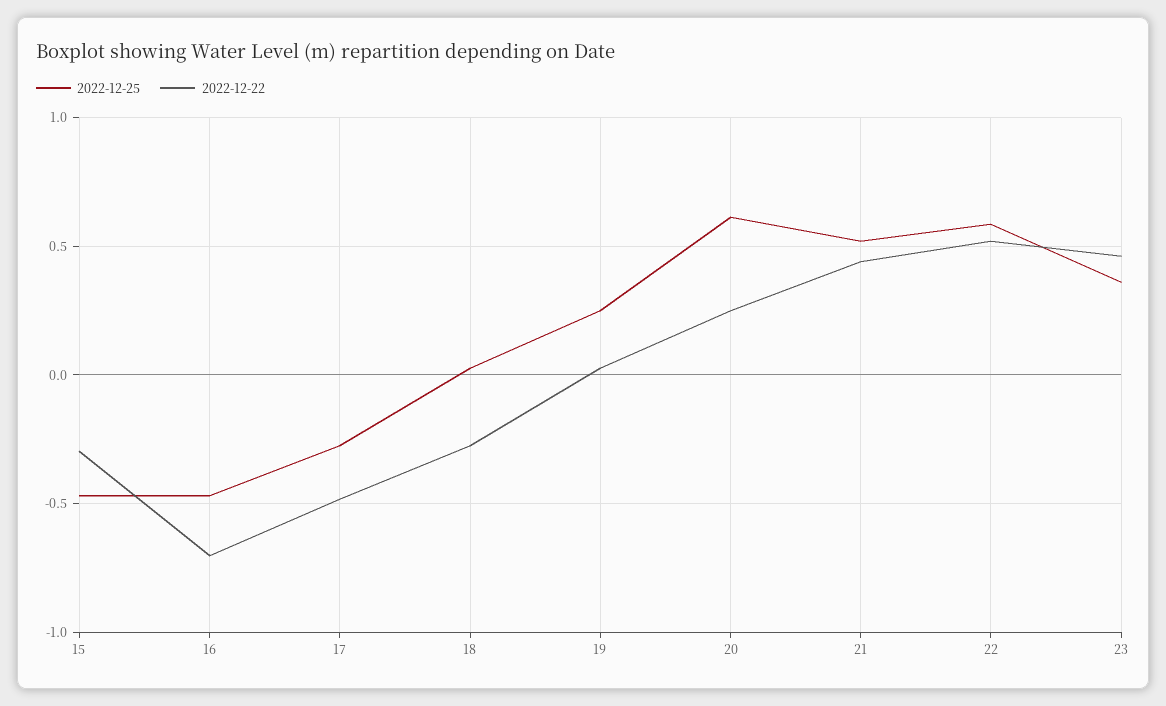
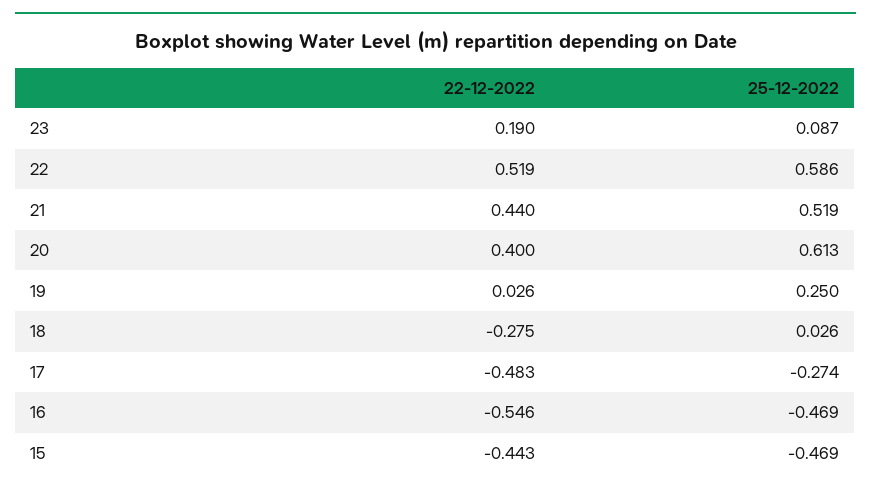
  {
    "2022-12-25": {
      "15": -0.469,
      "16": -0.469,
      "17": -0.274,
      "18": 0.026,
      "19": 0.25,
      "20": 0.613,
      "21": 0.519,
      "22": 0.586,
-     "23": 0.35
+     "23": 0.087
    },
    "2022-12-22": {
-     "15": -0.3,
+     "15": -0.443,
-     "16": -0.7,
+     "16": -0.546,
      "17": -0.483,
      "18": -0.275,
      "19": 0.026,
-     "20": 0.25,
+     "20": 0.4,
      "21": 0.44,
      "22": 0.519,
-     "23": 0.45
+     "23": 0.19
    }
  }

